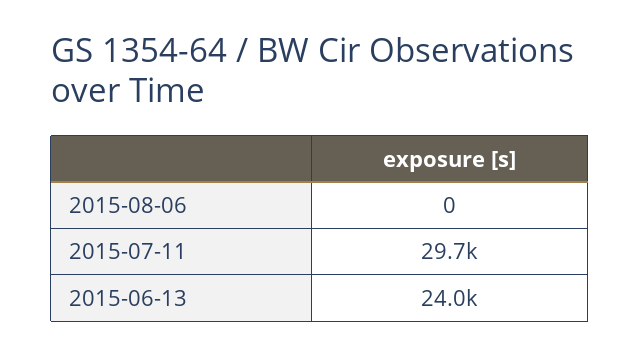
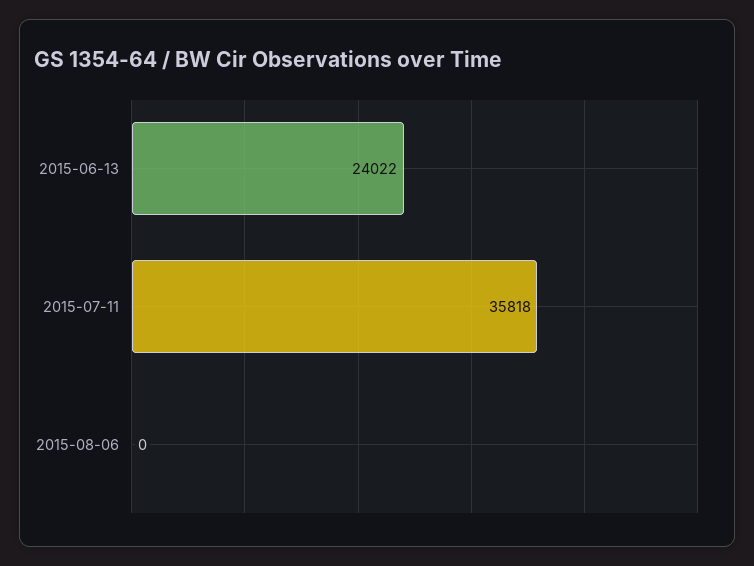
  {
    "2015-08-06": 0,
-   "2015-07-11": 29700,
+   "2015-07-11": 35818,
    "2015-06-13": 24022
  }

